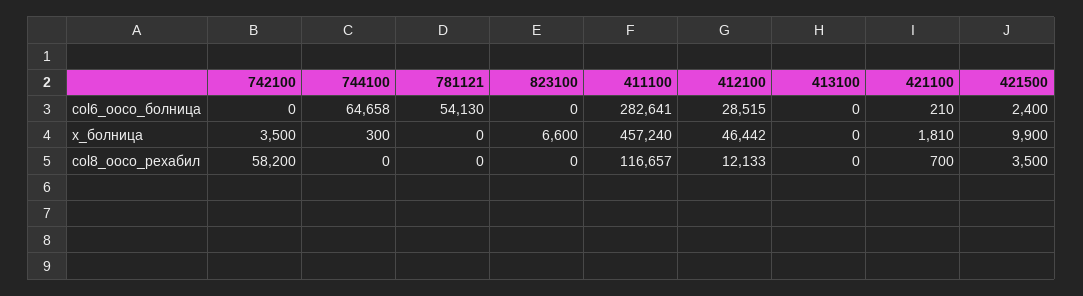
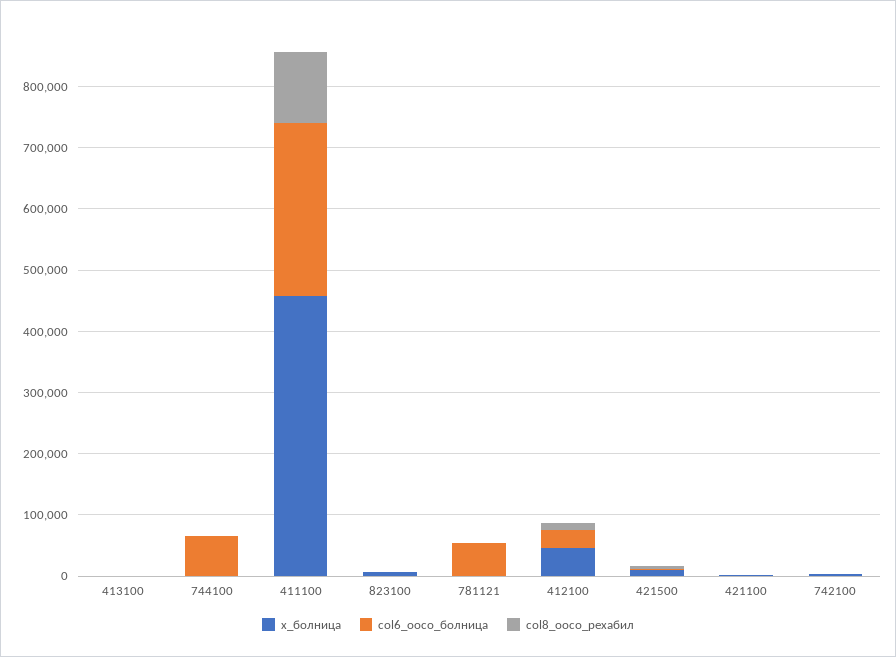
  {
    "col6_оосо_болница": {
      "742100": 0,
      "744100": 64658,
      "781121": 54130,
      "823100": 0,
      "411100": 282641,
      "412100": 28515,
      "413100": 0,
      "421100": 210,
      "421500": 2400
    },
    "x_болница": {
      "742100": 3500,
      "744100": 300,
      "781121": 0,
      "823100": 6600,
      "411100": 457240,
      "412100": 46442,
      "413100": 0,
      "421100": 1810,
      "421500": 9900
    },
    "col8_оосо_рехабил": {
-     "742100": 58200,
+     "742100": 0,
      "744100": 0,
      "781121": 0,
      "823100": 0,
      "411100": 116657,
      "412100": 12133,
      "413100": 0,
      "421100": 700,
      "421500": 3500
    }
  }

